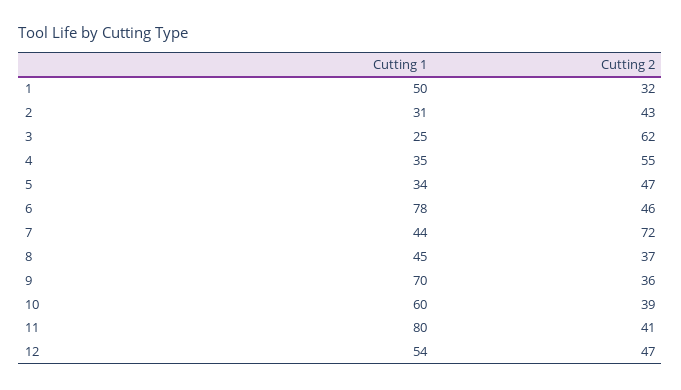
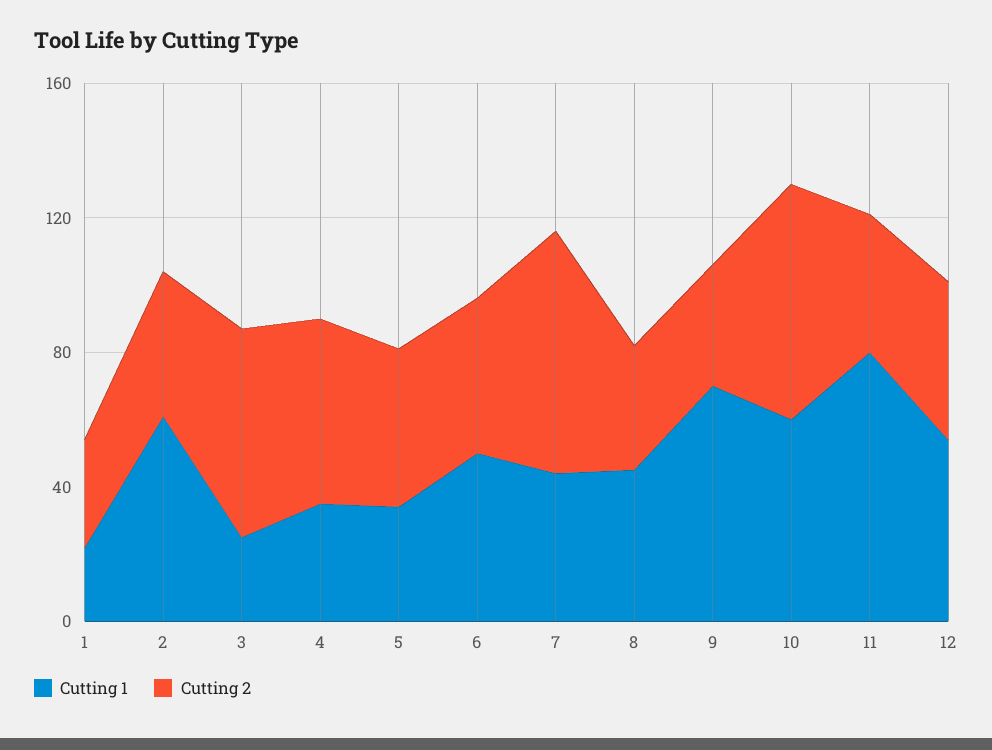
  {
    "Cutting 1": {
-     "1": 50,
+     "1": 20,
-     "2": 31,
+     "2": 60,
      "3": 25,
      "4": 35,
      "5": 34,
-     "6": 78,
+     "6": 50,
      "7": 44,
      "8": 45,
      "9": 70,
      "10": 60,
      "11": 80,
      "12": 54
    },
    "Cutting 2": {
      "1": 32,
      "2": 43,
      "3": 62,
      "4": 55,
      "5": 47,
      "6": 46,
      "7": 72,
      "8": 37,
      "9": 36,
-     "10": 39,
+     "10": 70,
      "11": 41,
      "12": 47
    }
  }

